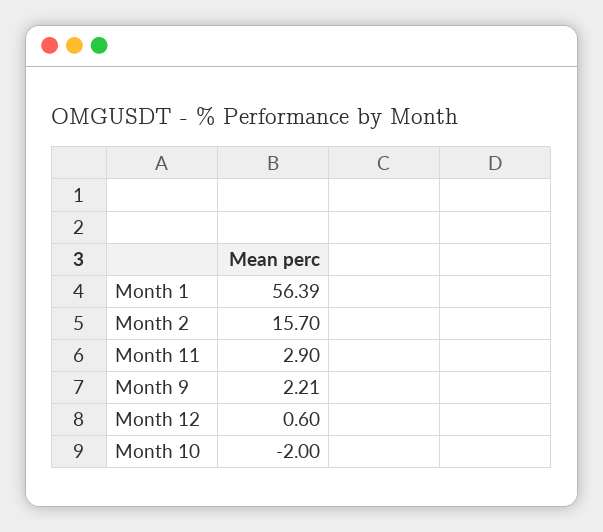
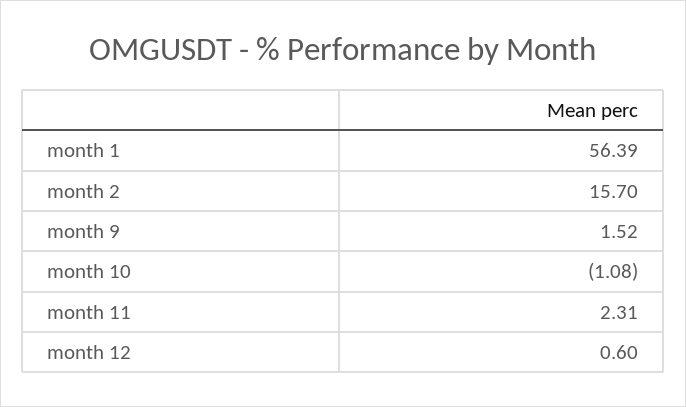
  {
    "Month 1": 56.39,
    "Month 2": 15.7,
-   "Month 11": 2.9,
+   "Month 11": 2.31,
-   "Month 9": 2.21,
+   "Month 9": 1.52,
    "Month 12": 0.6,
-   "Month 10": -2
+   "Month 10": -1.08
  }

